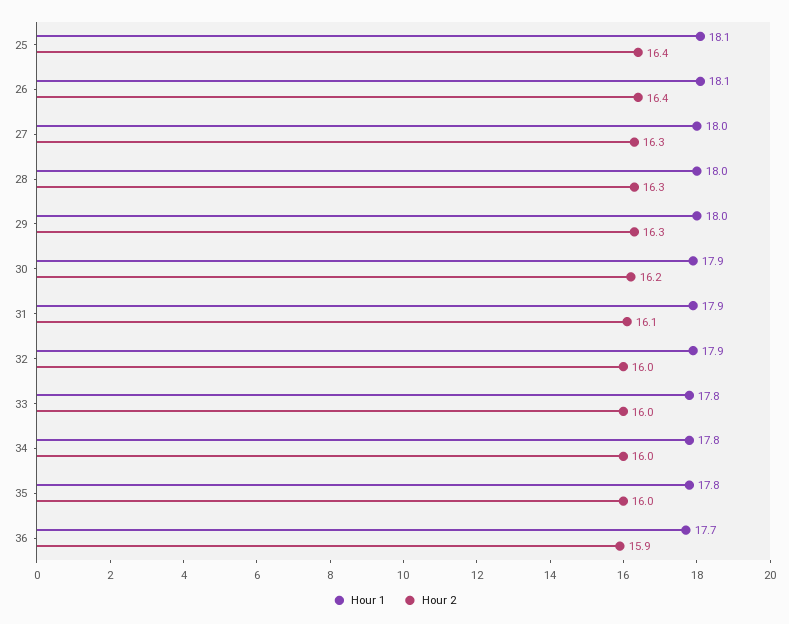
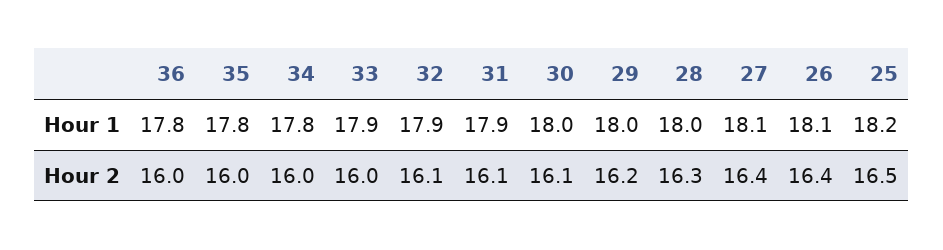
  {
    "Hour 1": {
-     "25": 18.1,
+     "25": 18.2,
      "26": 18.1,
-     "27": 18,
+     "27": 18.1,
      "28": 18,
      "29": 18,
-     "30": 17.9,
+     "30": 18,
      "31": 17.9,
      "32": 17.9,
-     "33": 17.8,
+     "33": 17.9,
      "34": 17.8,
      "35": 17.8,
-     "36": 17.7
+     "36": 17.8
    },
    "Hour 2": {
-     "25": 16.4,
+     "25": 16.5,
      "26": 16.4,
-     "27": 16.3,
+     "27": 16.4,
      "28": 16.3,
-     "29": 16.3,
+     "29": 16.2,
-     "30": 16.2,
+     "30": 16.1,
      "31": 16.1,
-     "32": 16,
+     "32": 16.1,
      "33": 16,
      "34": 16,
      "35": 16,
-     "36": 15.9
+     "36": 16
    }
  }

